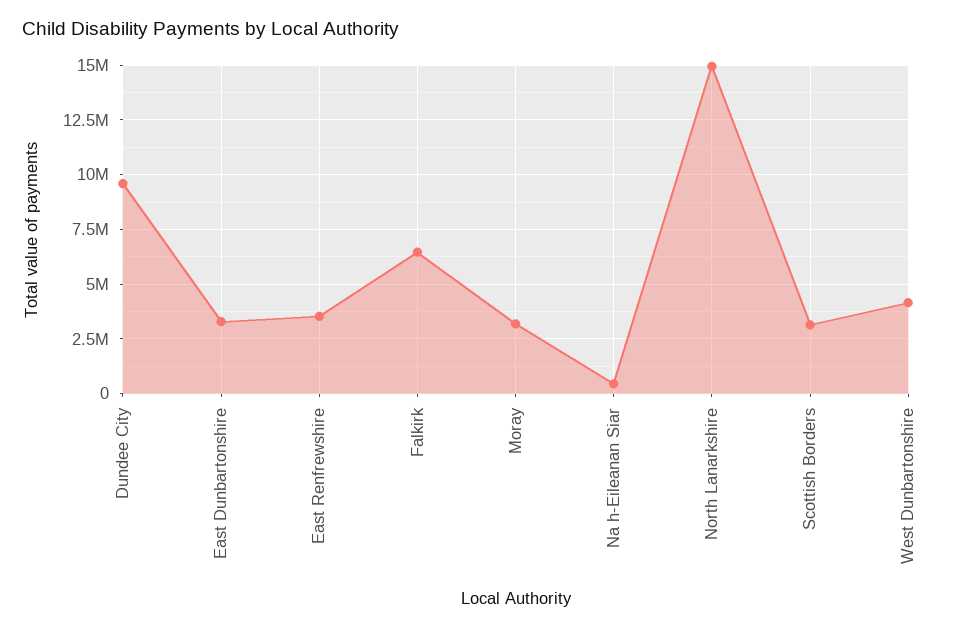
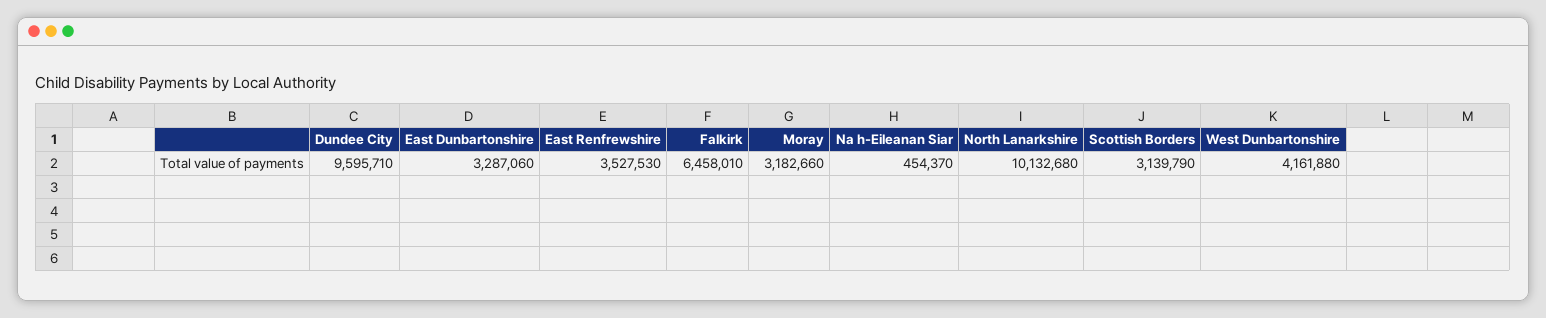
  {
    "Dundee City": 9595710,
    "East Dunbartonshire": 3287060,
    "East Renfrewshire": 3527530,
    "Falkirk": 6458010,
    "Moray": 3182660,
    "Na h-Eileanan Siar": 454370,
-   "North Lanarkshire": 15000000,
+   "North Lanarkshire": 10132680,
    "Scottish Borders": 3139790,
    "West Dunbartonshire": 4161880
  }

